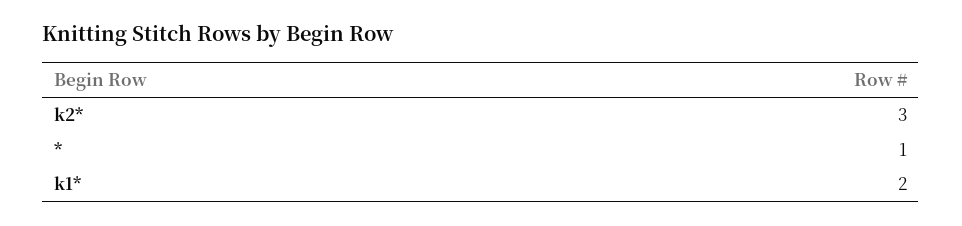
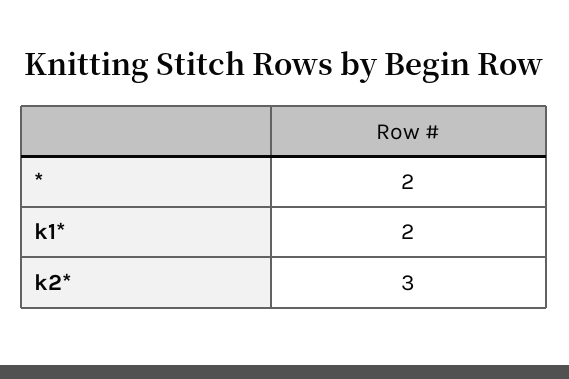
  {
    "k2*": 3,
-   "*": 1,
+   "*": 2,
    "k1*": 2
  }

